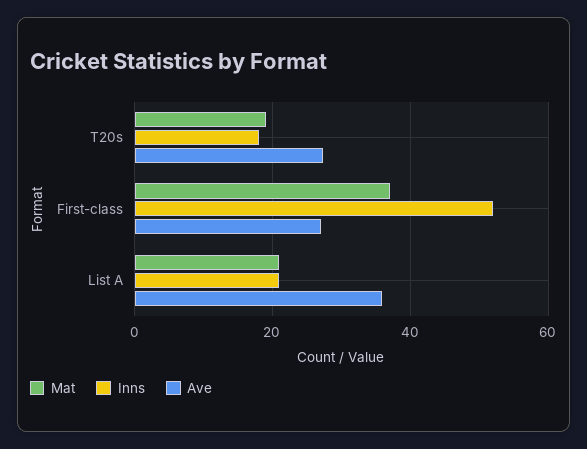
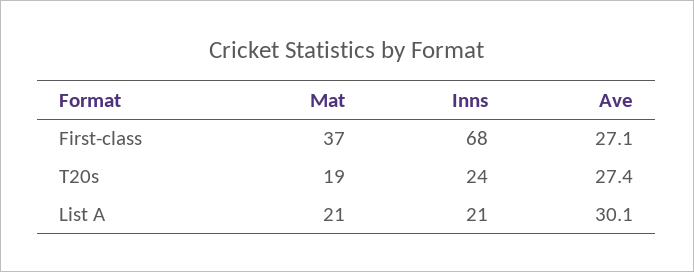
  {
    "Mat": {
      "T20s": 19,
      "First-class": 37,
      "List A": 21
    },
    "Inns": {
-     "T20s": 18,
+     "T20s": 24,
-     "First-class": 52,
+     "First-class": 68,
      "List A": 21
    },
    "Ave": {
      "T20s": 27.4,
      "First-class": 27.1,
-     "List A": 36
+     "List A": 30.1
    }
  }

